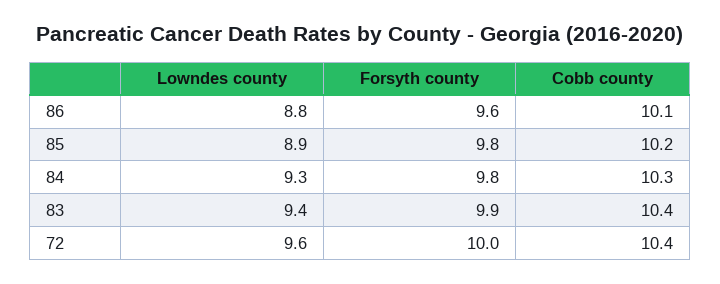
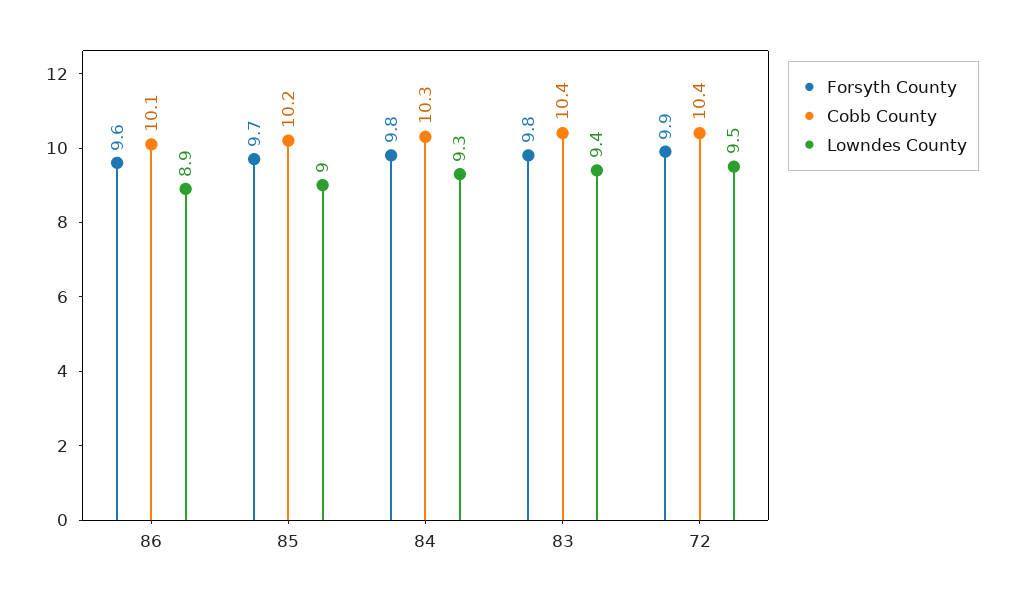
  {
    "Lowndes county": {
-     "86": 8.8,
+     "86": 8.9,
-     "85": 8.9,
+     "85": 9,
      "84": 9.3,
      "83": 9.4,
-     "72": 9.6
+     "72": 9.5
    },
    "Forsyth county": {
      "86": 9.6,
-     "85": 9.8,
+     "85": 9.7,
      "84": 9.8,
-     "83": 9.9,
+     "83": 9.8,
-     "72": 10
+     "72": 9.9
    },
    "Cobb county": {
      "86": 10.1,
      "85": 10.2,
      "84": 10.3,
      "83": 10.4,
      "72": 10.4
    }
  }

